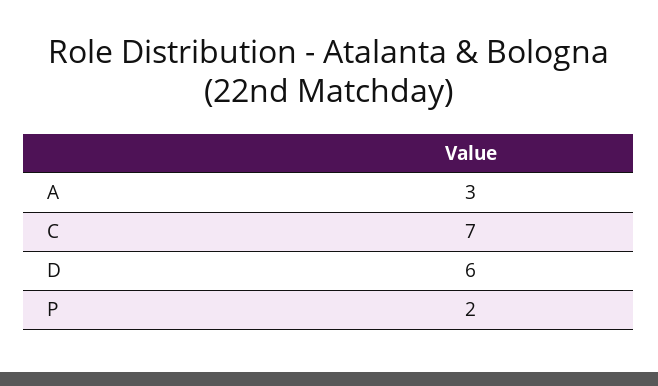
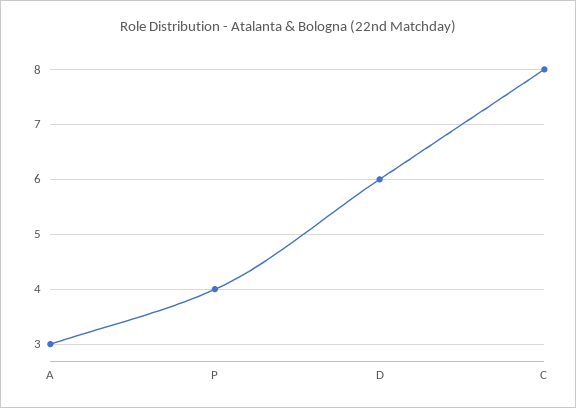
  {
    "A": 3,
-   "C": 7,
+   "C": 8,
    "D": 6,
-   "P": 2
+   "P": 4
  }

